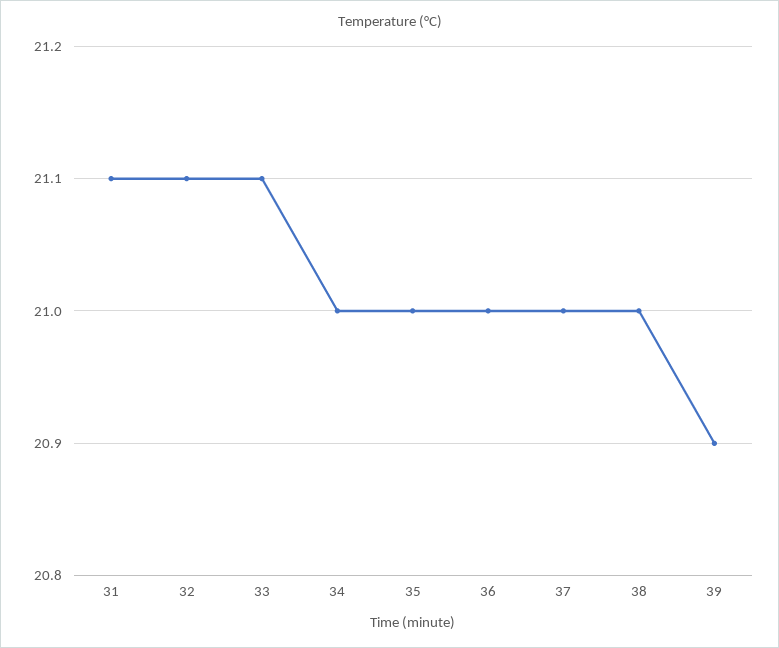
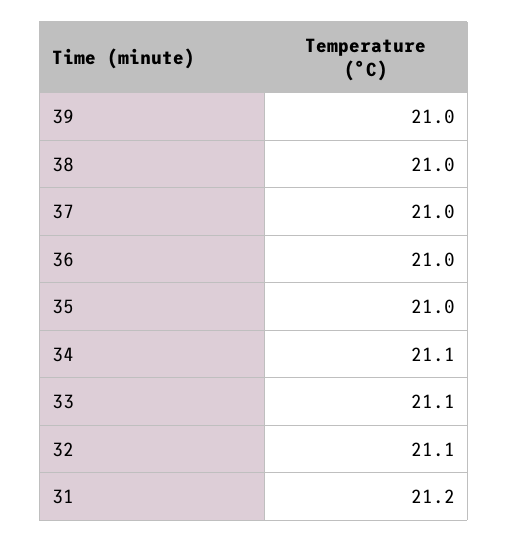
  {
-   "31": 21.1,
+   "31": 21.2,
    "32": 21.1,
    "33": 21.1,
-   "34": 21,
+   "34": 21.1,
    "35": 21,
    "36": 21,
    "37": 21,
    "38": 21,
-   "39": 20.9
+   "39": 21
  }

